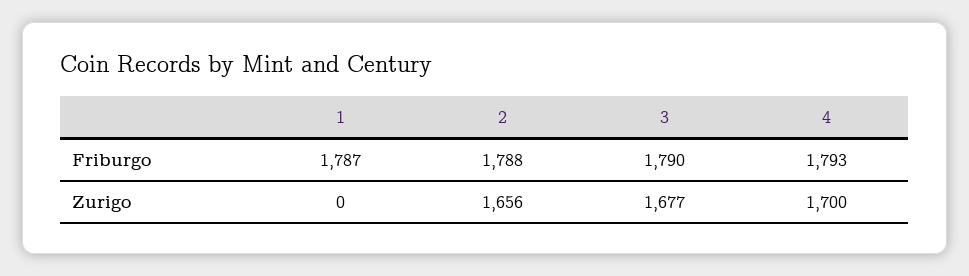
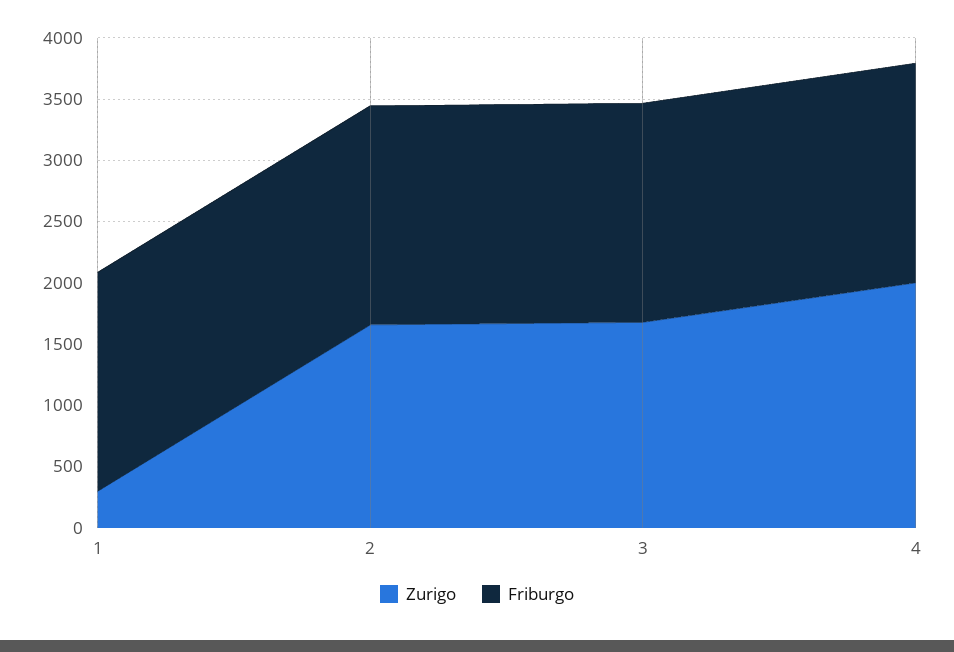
  {
    "Friburgo": {
      "1": 1787,
      "2": 1788,
      "3": 1790,
      "4": 1793
    },
    "Zurigo": {
-     "1": 0,
+     "1": 300,
      "2": 1656,
      "3": 1677,
-     "4": 1700
+     "4": 2000
    }
  }

